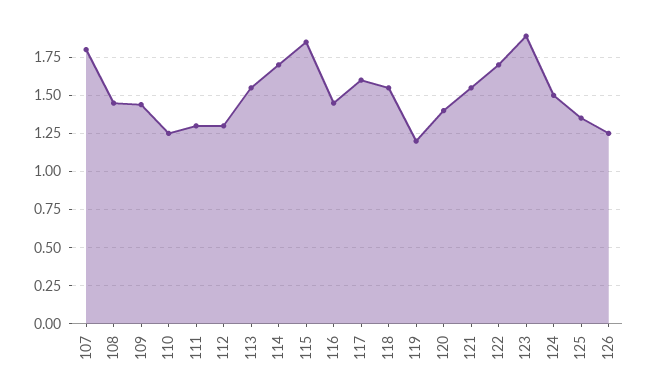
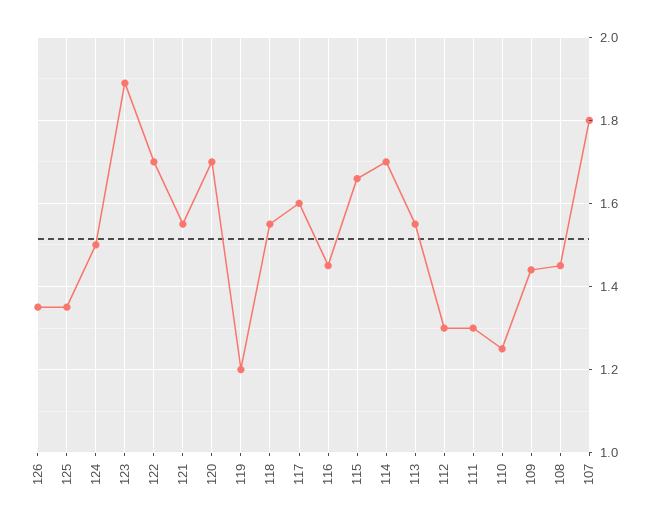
  {
    "107": 1.8,
    "108": 1.45,
    "109": 1.45,
    "110": 1.25,
    "111": 1.3,
    "112": 1.3,
    "113": 1.55,
    "114": 1.7,
-   "115": 1.85,
+   "115": 1.65,
    "116": 1.45,
    "117": 1.6,
    "118": 1.55,
    "119": 1.2,
-   "120": 1.4,
+   "120": 1.7,
    "121": 1.55,
    "122": 1.7,
    "123": 1.9,
    "124": 1.5,
    "125": 1.35,
-   "126": 1.25
+   "126": 1.35
  }

